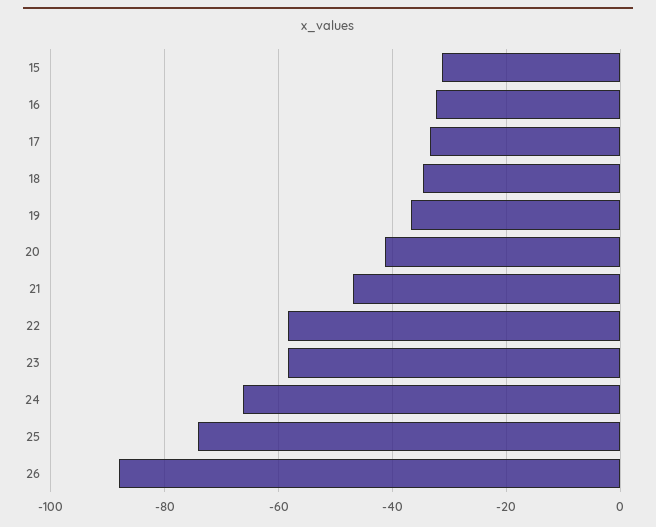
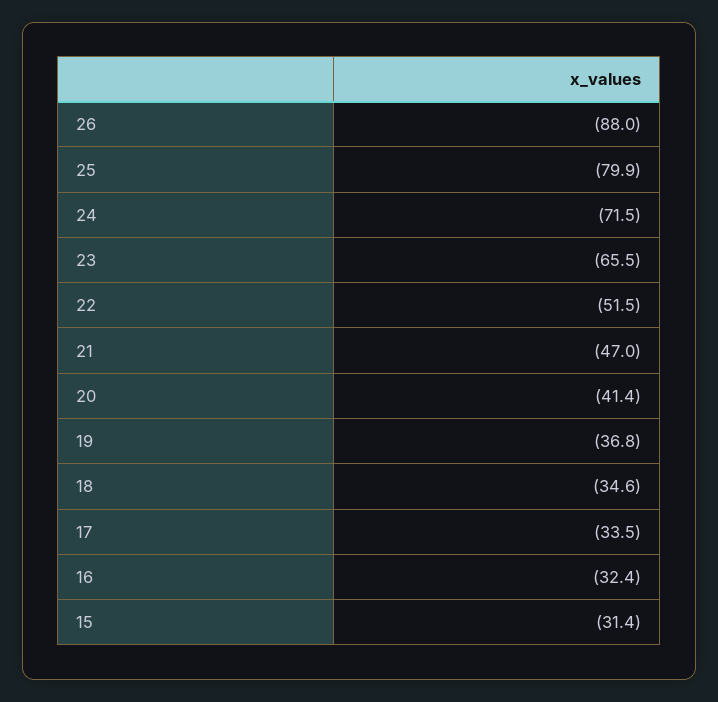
  {
    "15": -31.4,
    "16": -32.4,
    "17": -33.5,
    "18": -34.6,
    "19": -36.8,
    "20": -41.4,
    "21": -47,
-   "22": -58,
+   "22": -51.5,
-   "23": -58,
+   "23": -65.5,
-   "24": -66,
+   "24": -71.5,
-   "25": -74,
+   "25": -79.9,
    "26": -88
  }

